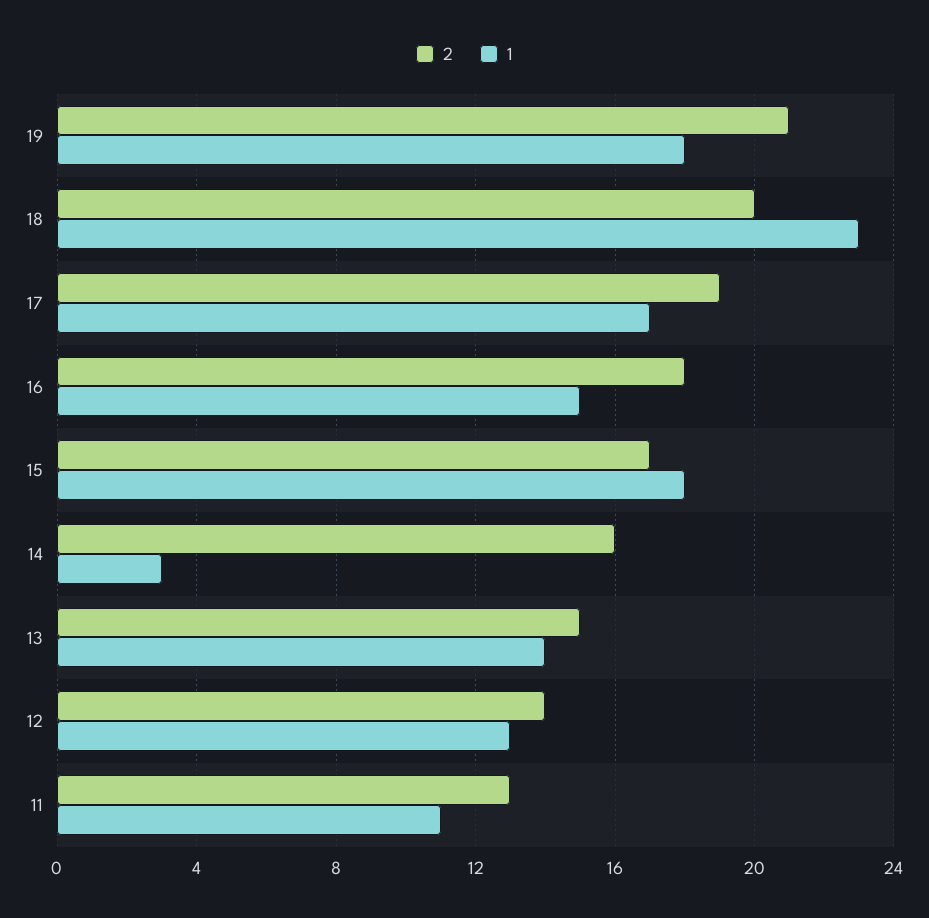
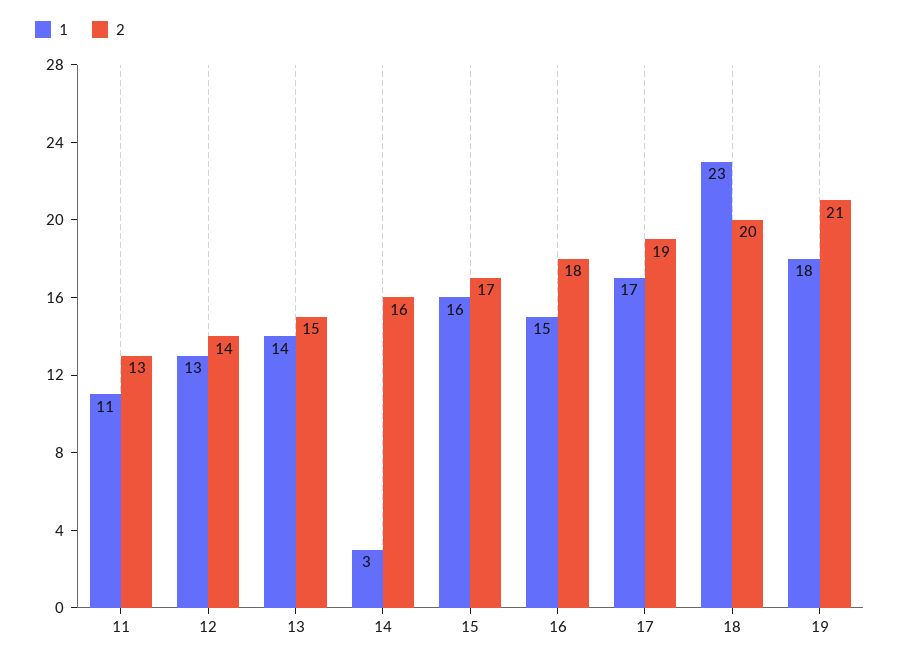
  {
    "2": {
      "19": 21,
      "18": 20,
      "17": 19,
      "16": 18,
      "15": 17,
      "14": 16,
      "13": 15,
      "12": 14,
      "11": 13
    },
    "1": {
      "19": 18,
      "18": 23,
      "17": 17,
      "16": 15,
-     "15": 18,
+     "15": 16,
      "14": 3,
      "13": 14,
      "12": 13,
      "11": 11
    }
  }

